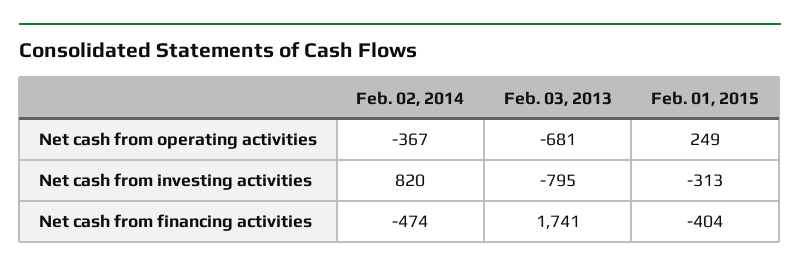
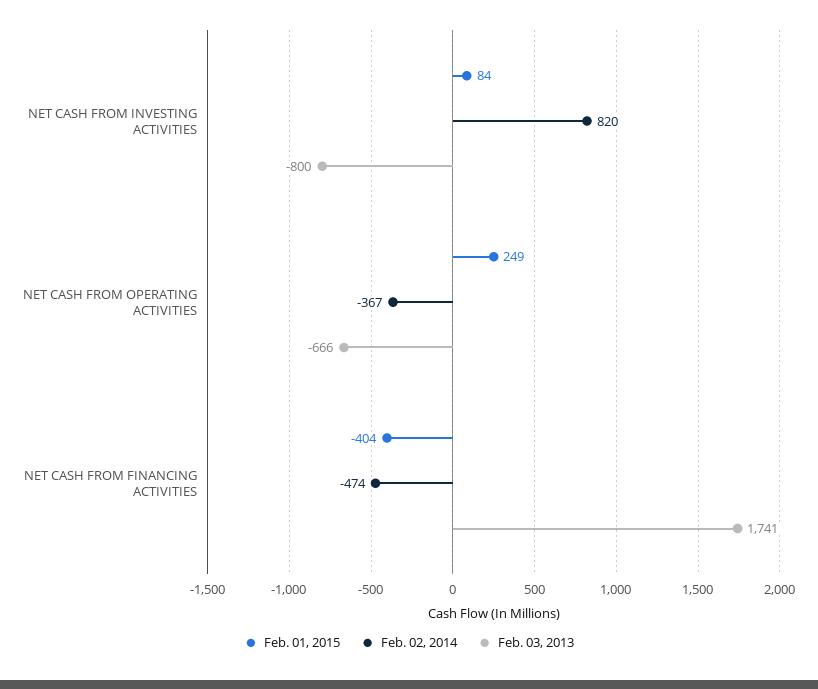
  {
    "Feb. 02, 2014": {
      "Net cash from operating activities": -367,
      "Net cash from investing activities": 820,
      "Net cash from financing activities": -474
    },
    "Feb. 03, 2013": {
-     "Net cash from operating activities": -681,
+     "Net cash from operating activities": -666,
-     "Net cash from investing activities": -795,
+     "Net cash from investing activities": -800,
      "Net cash from financing activities": 1741
    },
    "Feb. 01, 2015": {
      "Net cash from operating activities": 249,
-     "Net cash from investing activities": -313,
+     "Net cash from investing activities": 84,
      "Net cash from financing activities": -404
    }
  }

